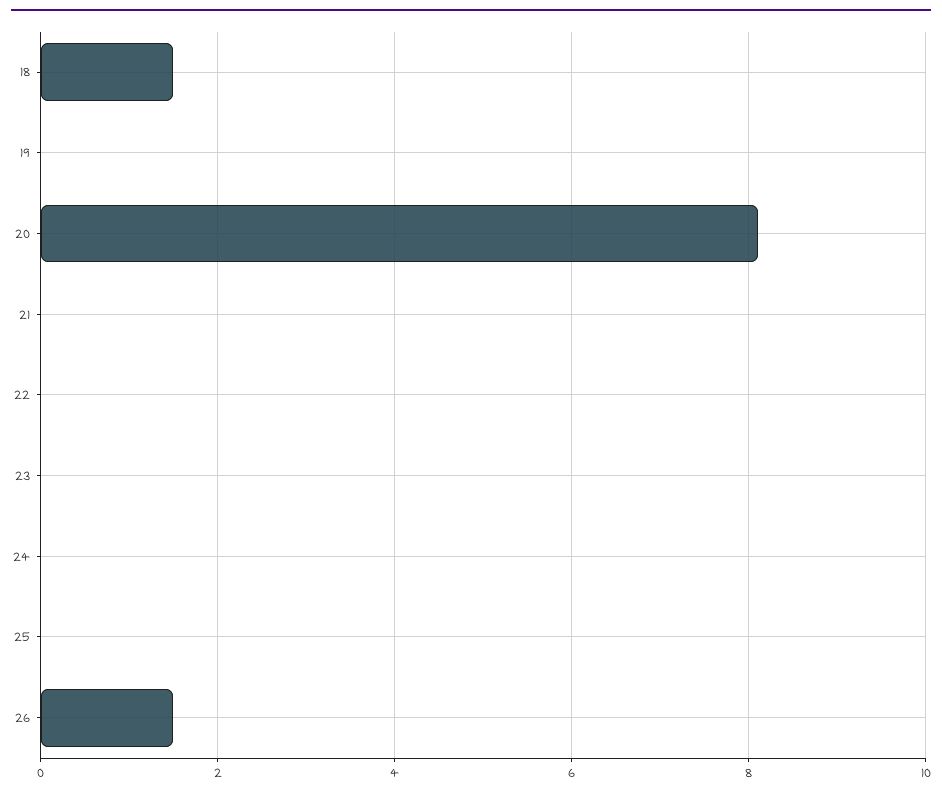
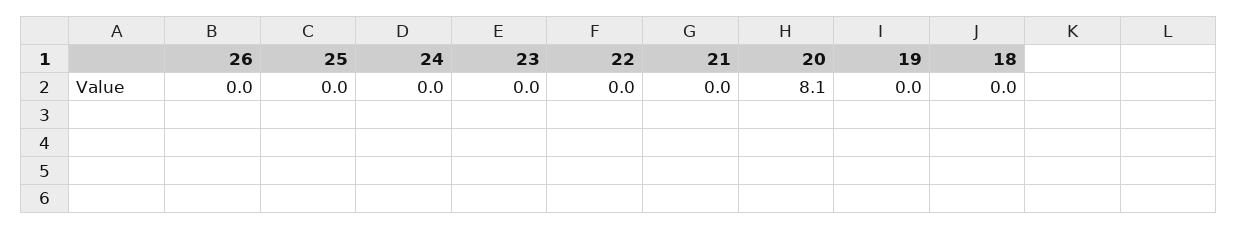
  {
-   "18": 1.5,
+   "18": 0,
    "19": 0,
    "20": 8.1,
    "21": 0,
    "22": 0,
    "23": 0,
    "24": 0,
    "25": 0,
-   "26": 1.5
+   "26": 0
  }

